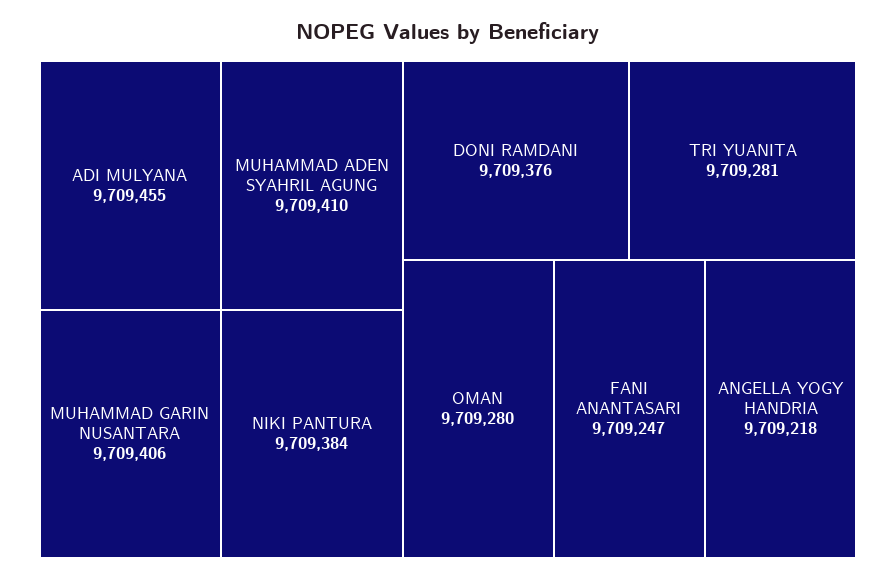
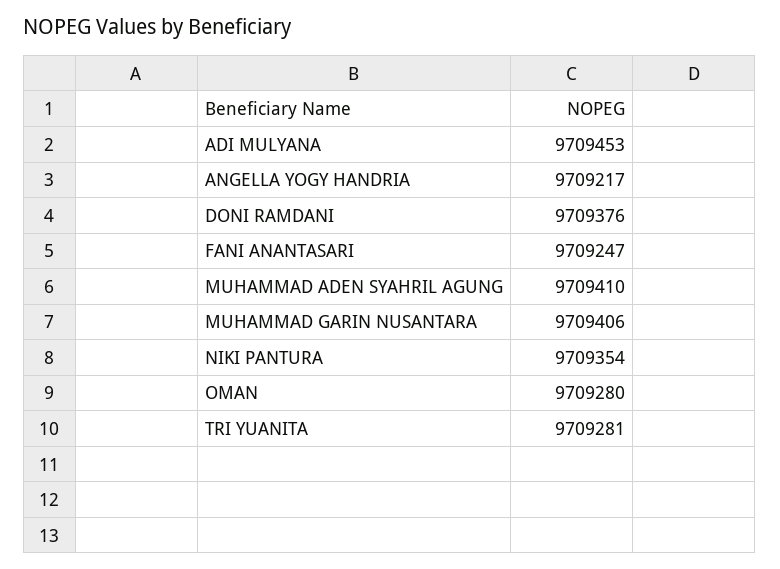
  {
-   "ADI MULYANA": 9709455,
+   "ADI MULYANA": 9709453,
    "MUHAMMAD ADEN SYAHRIL AGUNG": 9709410,
    "MUHAMMAD GARIN NUSANTARA": 9709406,
-   "NIKI PANTURA": 9709384,
+   "NIKI PANTURA": 9709354,
    "DONI RAMDANI": 9709376,
    "TRI YUANITA": 9709281,
    "OMAN": 9709280,
    "FANI ANANTASARI": 9709247,
-   "ANGELLA YOGY HANDRIA": 9709218
+   "ANGELLA YOGY HANDRIA": 9709217
  }

